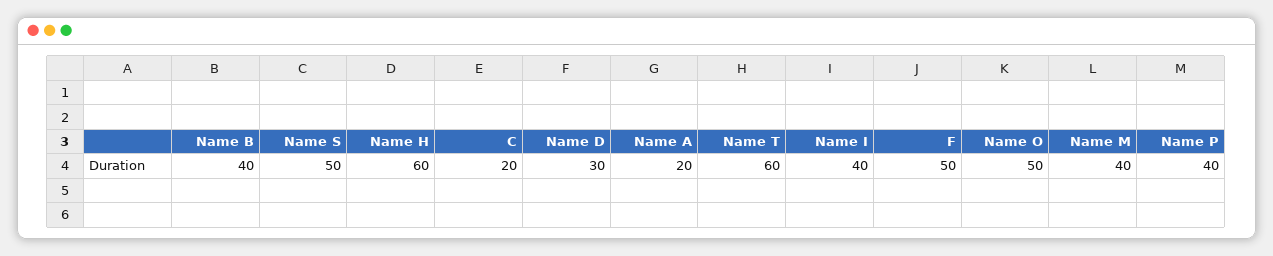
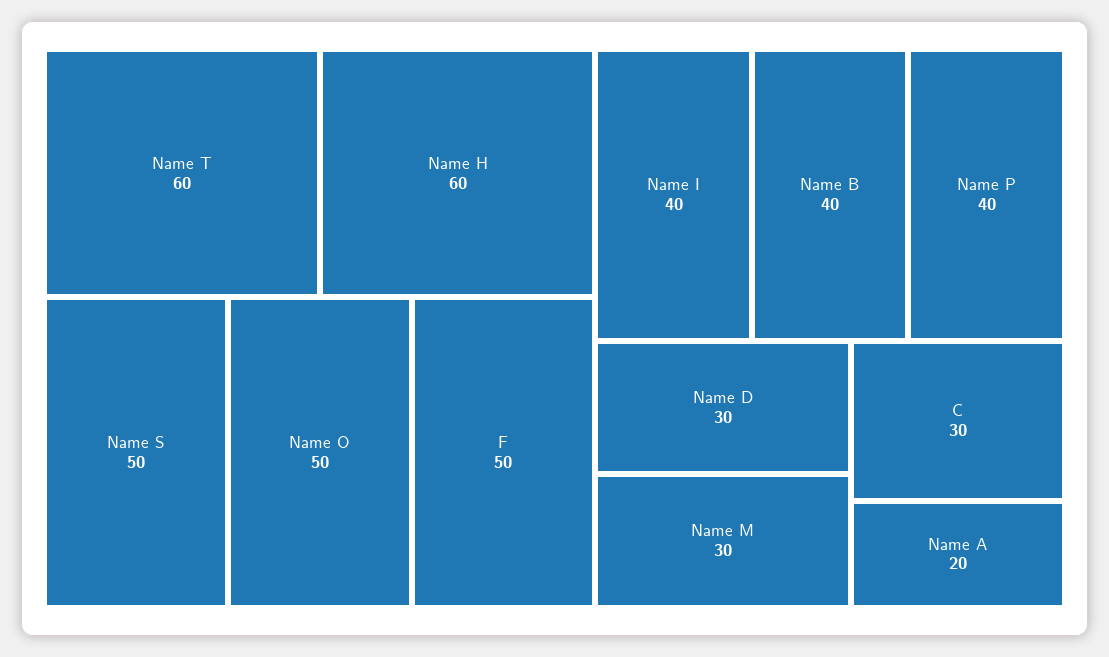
  {
    "Name B": 40,
    "Name S": 50,
    "Name H": 60,
-   "C": 20,
+   "C": 30,
    "Name D": 30,
    "Name A": 20,
    "Name T": 60,
    "Name I": 40,
    "F": 50,
    "Name O": 50,
-   "Name M": 40,
+   "Name M": 30,
    "Name P": 40
  }

